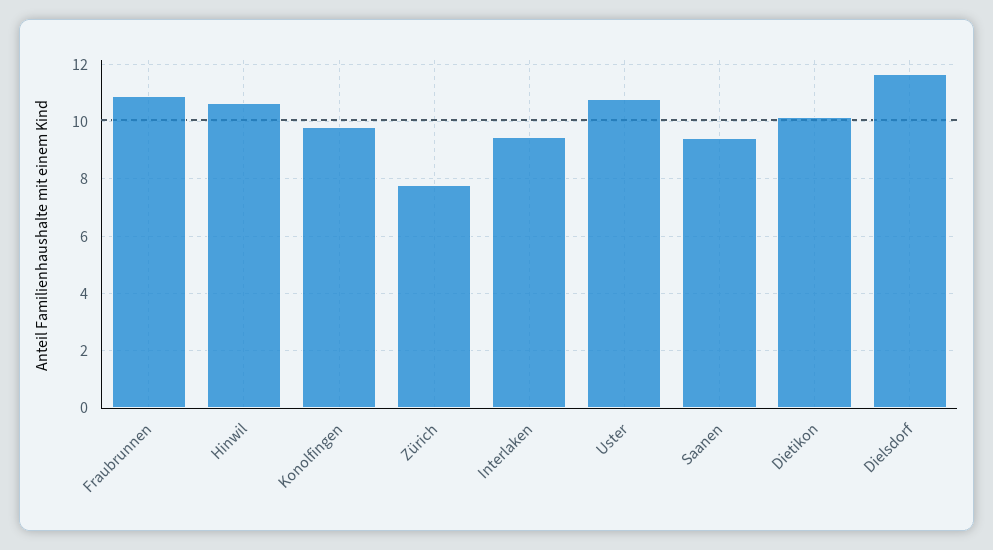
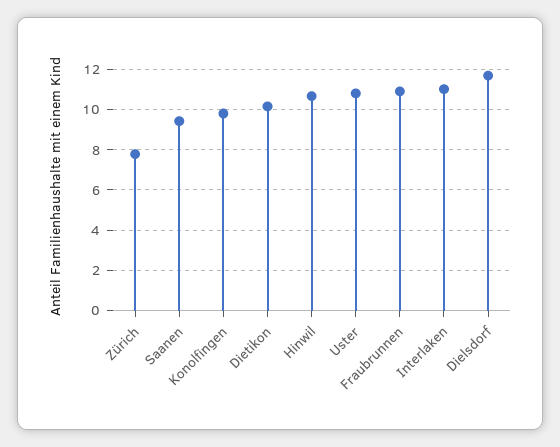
  {
    "Fraubrunnen": 11,
    "Hinwil": 10.75,
    "Konolfingen": 9.75,
    "Zürich": 7.75,
-   "Interlaken": 9.5,
+   "Interlaken": 11,
    "Uster": 10.75,
    "Saanen": 9.5,
    "Dietikon": 10.25,
    "Dielsdorf": 11.75
  }

